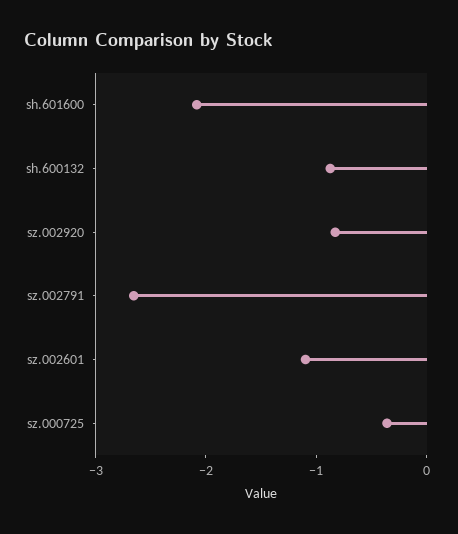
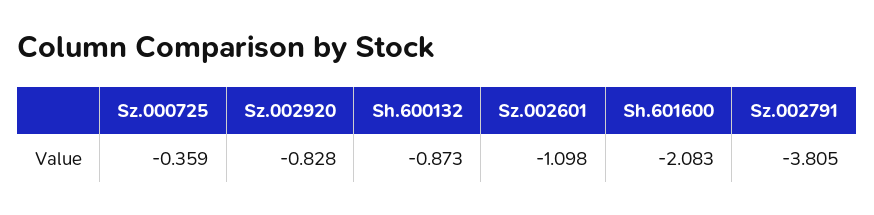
  {
    "sh.601600": -2.083,
    "sh.600132": -0.873,
    "sz.002920": -0.828,
-   "sz.002791": -2.6,
+   "sz.002791": -3.805,
    "sz.002601": -1.098,
    "sz.000725": -0.359
  }

